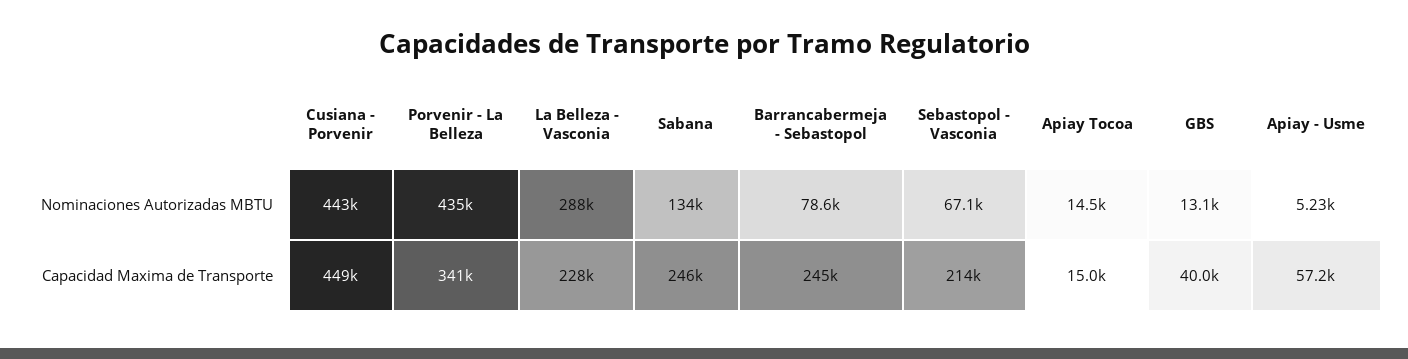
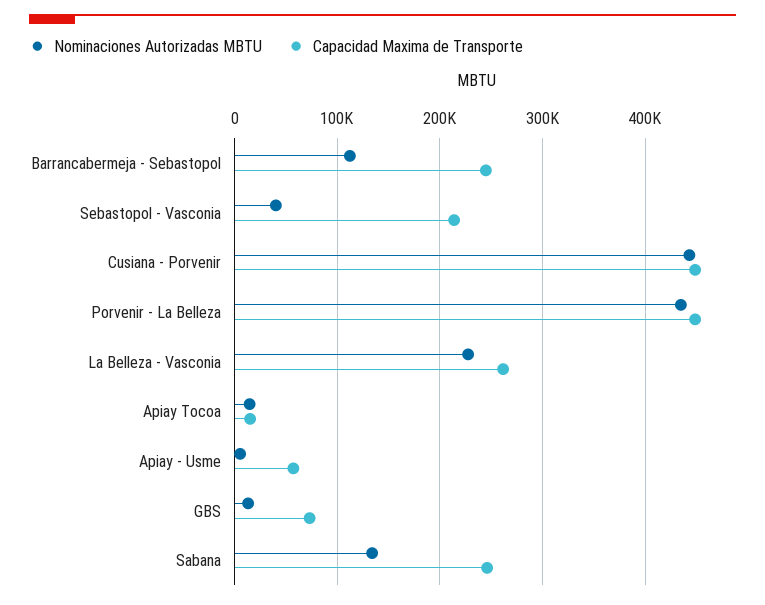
  {
    "Nominaciones Autorizadas MBTU": {
      "Cusiana - Porvenir": 443000,
      "Porvenir - La Belleza": 435000,
-     "La Belleza - Vasconia": 288000,
+     "La Belleza - Vasconia": 230000,
      "Sabana": 134000,
-     "Barrancabermeja - Sebastopol": 78600,
+     "Barrancabermeja - Sebastopol": 110000,
-     "Sebastopol - Vasconia": 67100,
+     "Sebastopol - Vasconia": 40000,
      "Apiay Tocoa": 14500,
      "GBS": 13100,
      "Apiay - Usme": 5230
    },
    "Capacidad Maxima de Transporte": {
      "Cusiana - Porvenir": 449000,
-     "Porvenir - La Belleza": 341000,
+     "Porvenir - La Belleza": 450000,
-     "La Belleza - Vasconia": 228000,
+     "La Belleza - Vasconia": 260000,
      "Sabana": 246000,
      "Barrancabermeja - Sebastopol": 245000,
      "Sebastopol - Vasconia": 214000,
      "Apiay Tocoa": 15000,
-     "GBS": 40000,
+     "GBS": 70000,
      "Apiay - Usme": 57200
    }
  }

